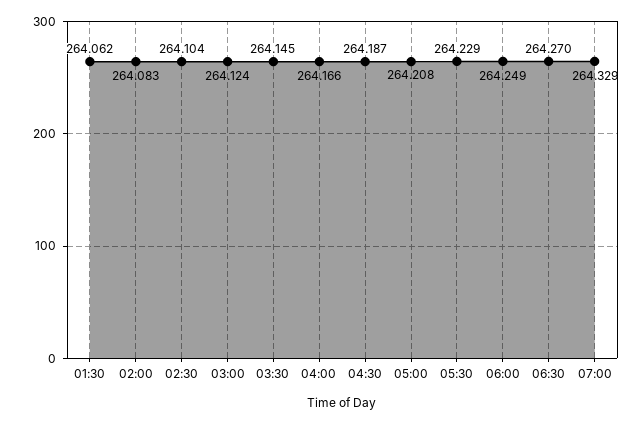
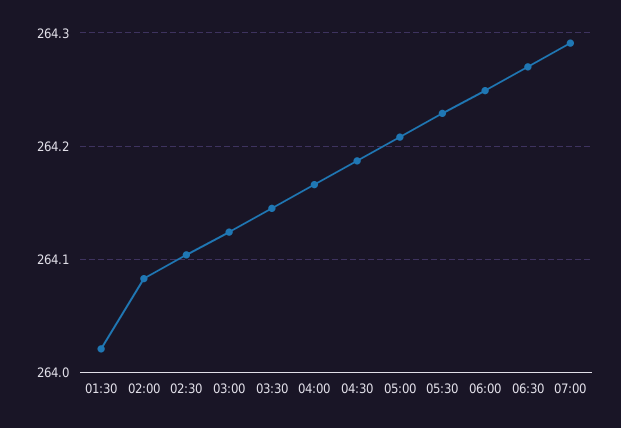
  {
-   "01:30": 264.062,
+   "01:30": 264.02,
    "02:00": 264.083,
    "02:30": 264.104,
    "03:00": 264.124,
    "03:30": 264.145,
    "04:00": 264.166,
    "04:30": 264.187,
    "05:00": 264.208,
    "05:30": 264.229,
    "06:00": 264.249,
    "06:30": 264.27,
-   "07:00": 264.329
+   "07:00": 264.29
  }

